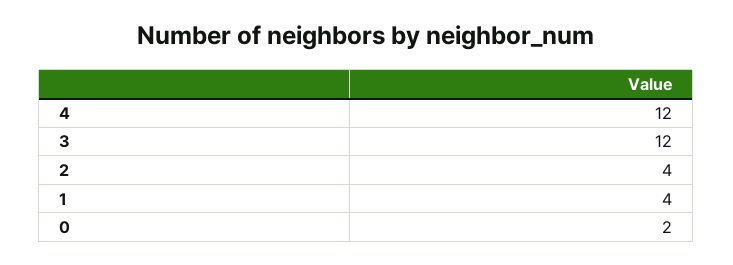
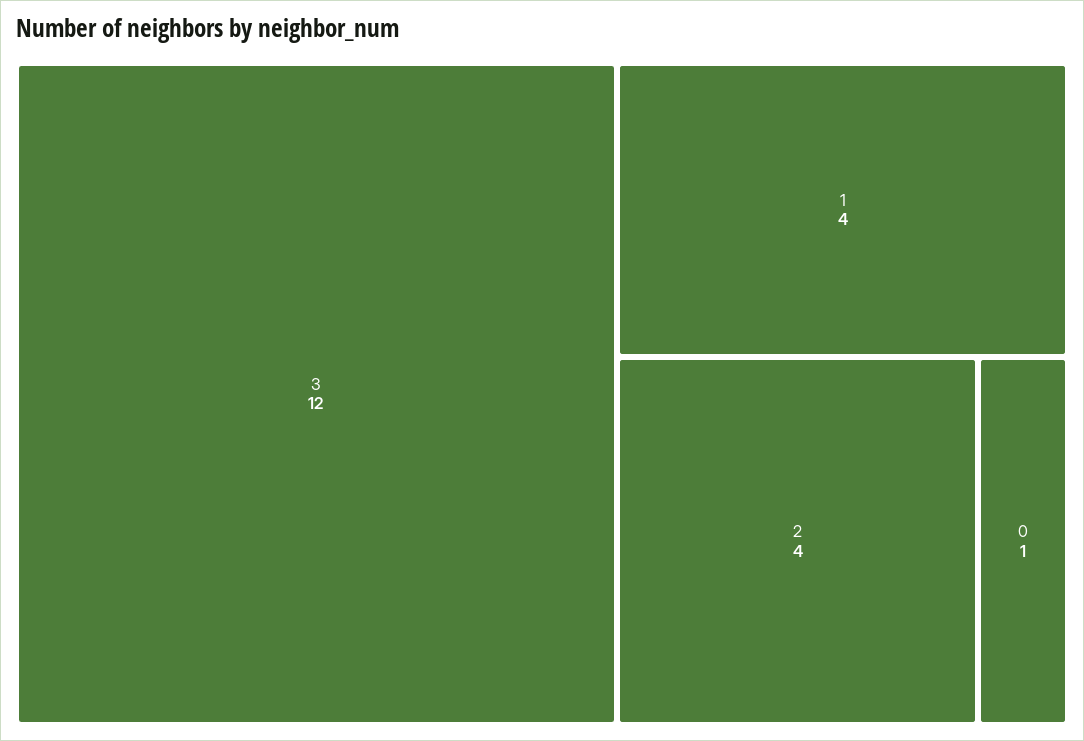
  {
-   "4": 12,
    "3": 12,
    "2": 4,
    "1": 4,
-   "0": 2
+   "0": 1
  }

